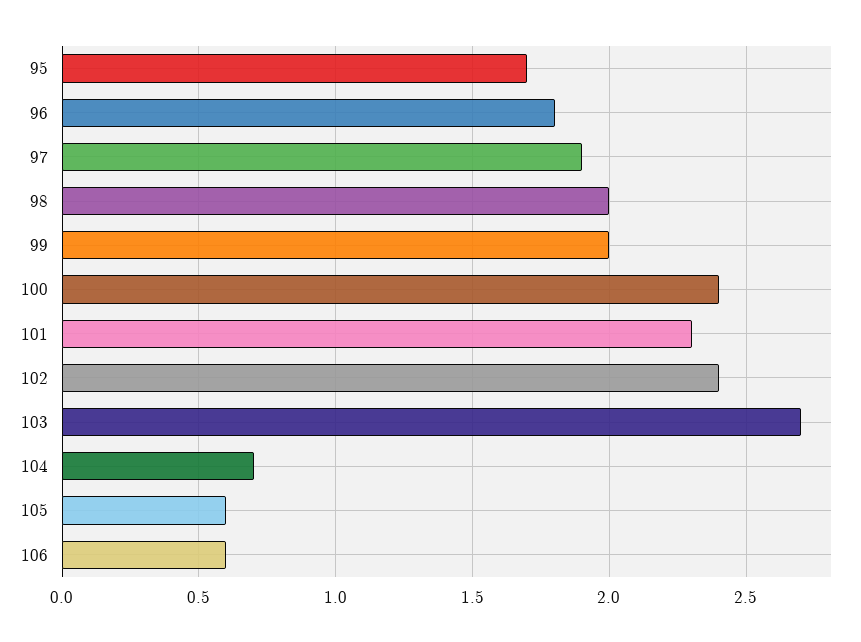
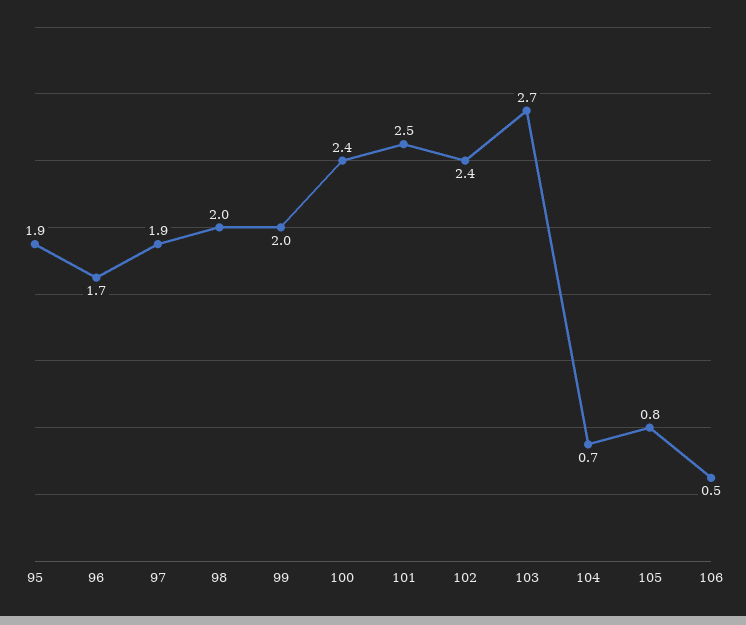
  {
-   "95": 1.7,
+   "95": 1.9,
-   "96": 1.8,
+   "96": 1.7,
    "97": 1.9,
    "98": 2,
    "99": 2,
    "100": 2.4,
-   "101": 2.3,
+   "101": 2.5,
    "102": 2.4,
    "103": 2.7,
    "104": 0.7,
-   "105": 0.6,
+   "105": 0.8,
-   "106": 0.6
+   "106": 0.5
  }

